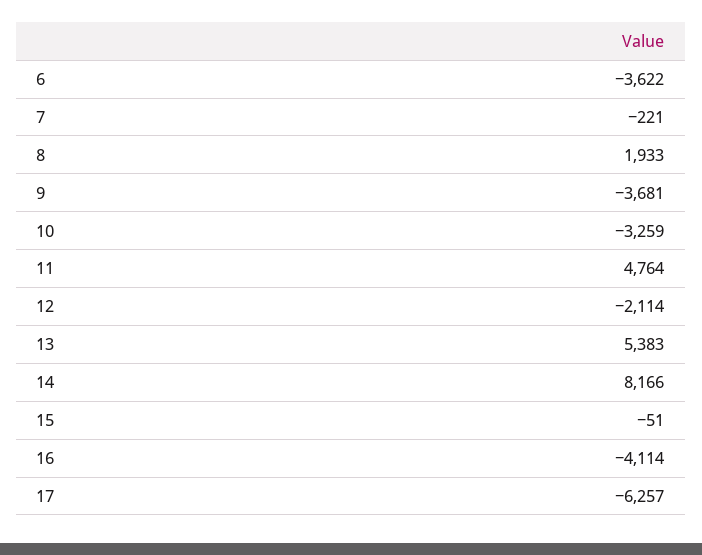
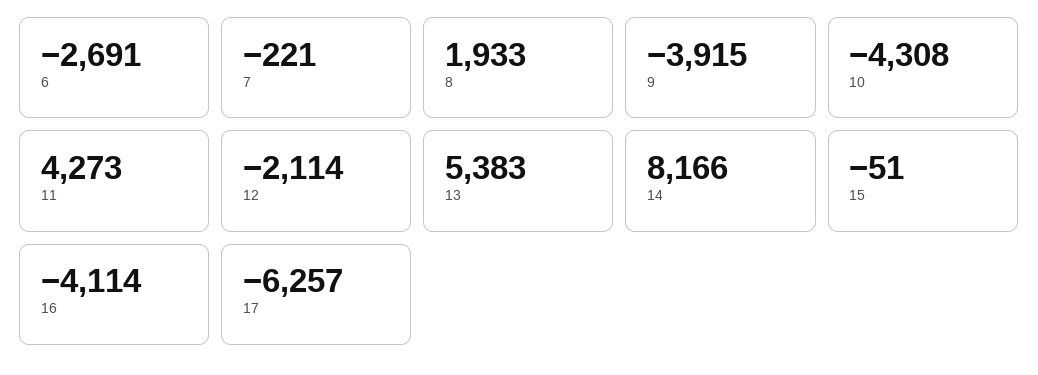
  {
-   "6": -3622,
+   "6": -2691,
    "7": -221,
    "8": 1933,
-   "9": -3681,
+   "9": -3915,
-   "10": -3259,
+   "10": -4308,
-   "11": 4764,
+   "11": 4273,
    "12": -2114,
    "13": 5383,
    "14": 8166,
    "15": -51,
    "16": -4114,
    "17": -6257
  }

